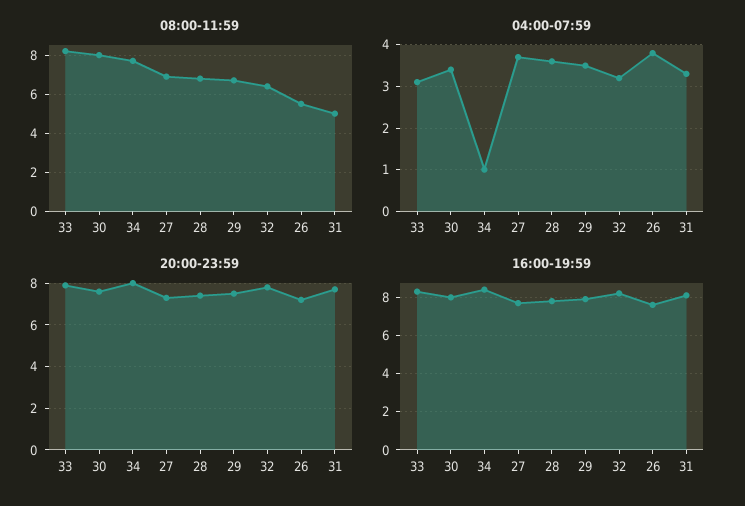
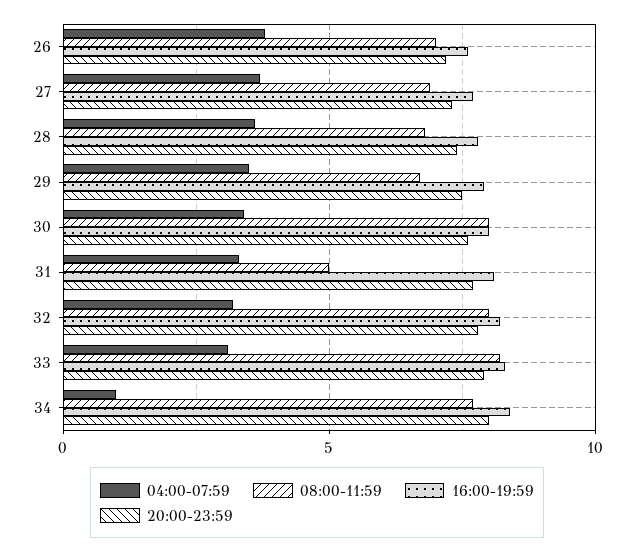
  {
    "08:00-11:59": {
      "33": 8,
      "30": 8,
      "34": 7.5,
      "27": 7,
      "28": 7,
      "29": 6.5,
-     "32": 6.5,
+     "32": 8,
-     "26": 5.5,
+     "26": 7,
      "31": 5
    },
    "04:00-07:59": {
      "33": 3,
      "30": 3.5,
      "34": 1,
      "27": 3.5,
      "28": 3.5,
      "29": 3.5,
      "32": 3,
      "26": 4,
      "31": 3.5
    },
    "20:00-23:59": {
      "33": 8,
      "30": 7.5,
      "34": 8,
      "27": 7.5,
      "28": 7.5,
      "29": 7.5,
      "32": 8,
      "26": 7,
      "31": 7.5
    },
    "16:00-19:59": {
      "33": 8.5,
      "30": 8,
      "34": 8.5,
      "27": 7.5,
      "28": 8,
      "29": 8,
      "32": 8,
      "26": 7.5,
      "31": 8
    }
  }

